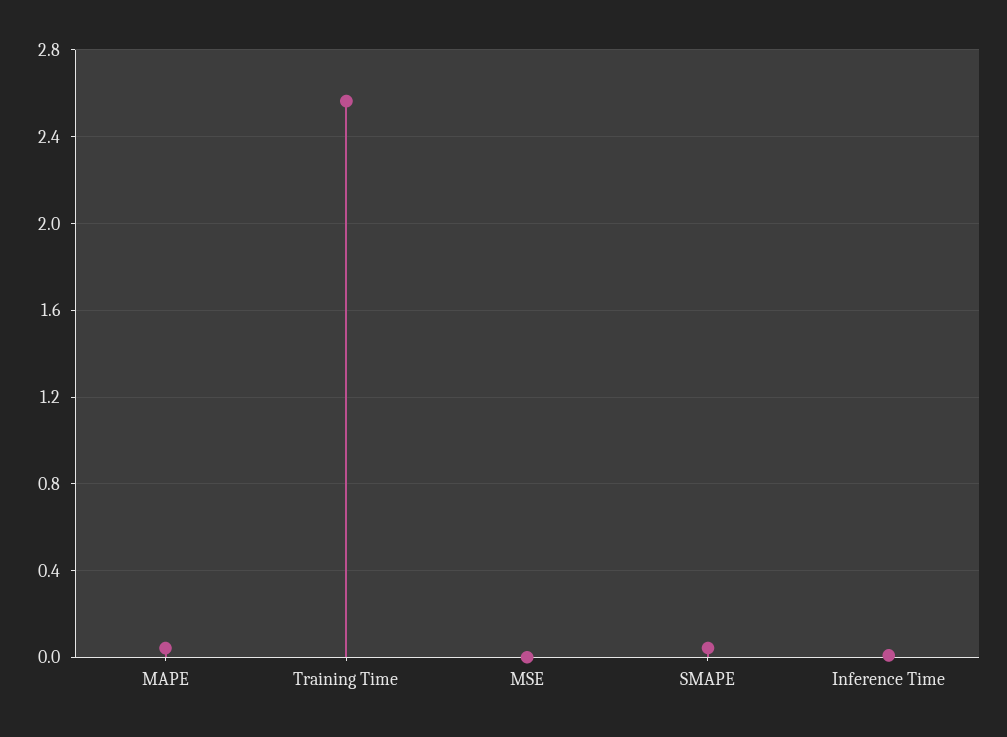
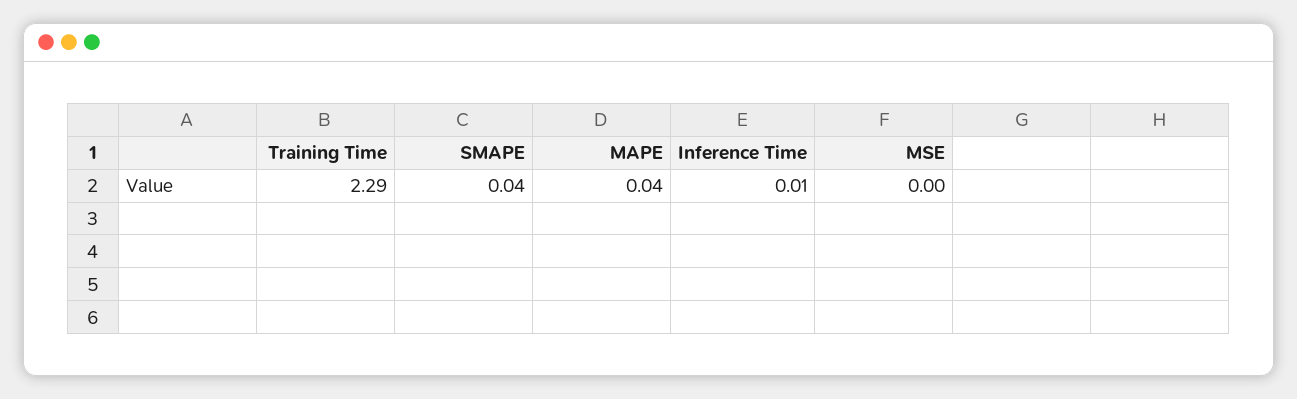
  {
    "MAPE": 0.04,
-   "Training Time": 2.55,
+   "Training Time": 2.29,
    "MSE": 0,
    "SMAPE": 0.04,
    "Inference Time": 0.01
  }

